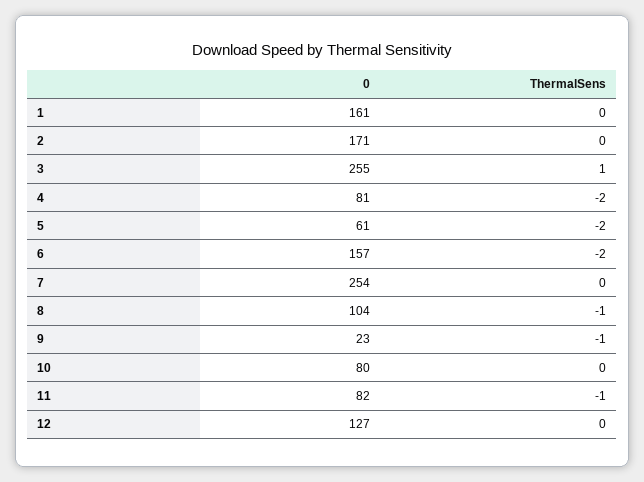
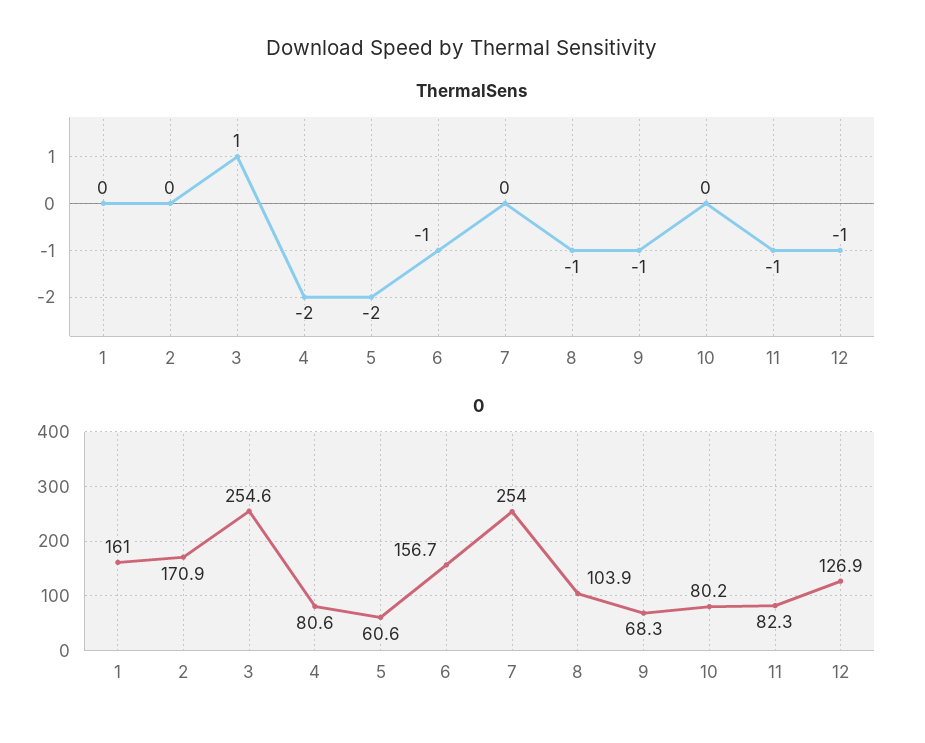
  {
    "0": {
      "1": 161,
      "2": 170.9,
      "3": 254.6,
      "4": 80.6,
      "5": 60.6,
      "6": 156.7,
      "7": 254,
      "8": 103.9,
-     "9": 23,
+     "9": 68.3,
      "10": 80.2,
      "11": 82.3,
      "12": 126.9
    },
    "ThermalSens": {
      "1": 0,
      "2": 0,
      "3": 1,
      "4": -2,
      "5": -2,
-     "6": -2,
+     "6": -1,
      "7": 0,
      "8": -1,
      "9": -1,
      "10": 0,
      "11": -1,
-     "12": 0
+     "12": -1
    }
  }

